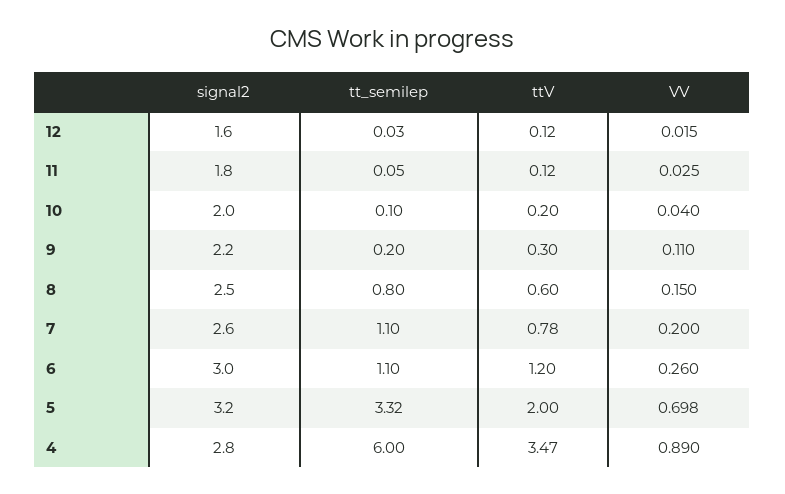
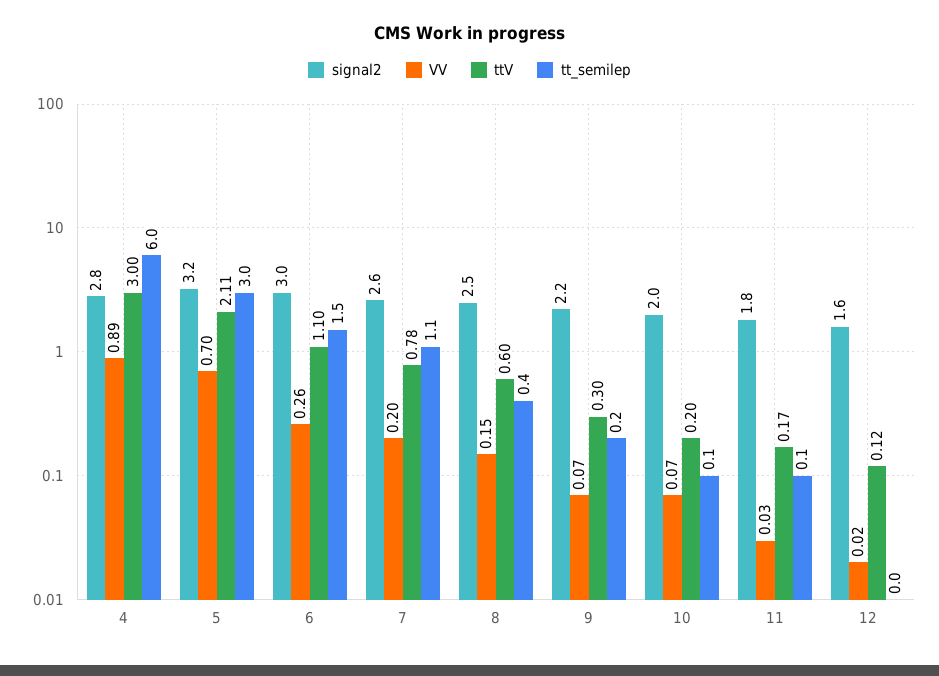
  {
    "signal2": {
      "12": 1.6,
      "11": 1.8,
      "10": 2,
      "9": 2.2,
      "8": 2.5,
      "7": 2.6,
      "6": 3,
      "5": 3.2,
      "4": 2.8
    },
    "tt_semilep": {
      "12": 0.03,
      "11": 0.05,
      "10": 0.1,
      "9": 0.2,
-     "8": 0.8,
+     "8": 0.4,
      "7": 1.1,
-     "6": 1.1,
+     "6": 1.5,
-     "5": 3.32,
+     "5": 3,
      "4": 6
    },
    "ttV": {
      "12": 0.12,
-     "11": 0.12,
+     "11": 0.17,
      "10": 0.2,
      "9": 0.3,
      "8": 0.6,
      "7": 0.78,
-     "6": 1.2,
+     "6": 1.1,
-     "5": 2,
+     "5": 2.11,
-     "4": 3.47
+     "4": 3
    },
    "VV": {
      "12": 0.015,
      "11": 0.025,
-     "10": 0.04,
+     "10": 0.07,
-     "9": 0.11,
+     "9": 0.07,
      "8": 0.15,
      "7": 0.2,
      "6": 0.26,
      "5": 0.698,
      "4": 0.89
    }
  }

